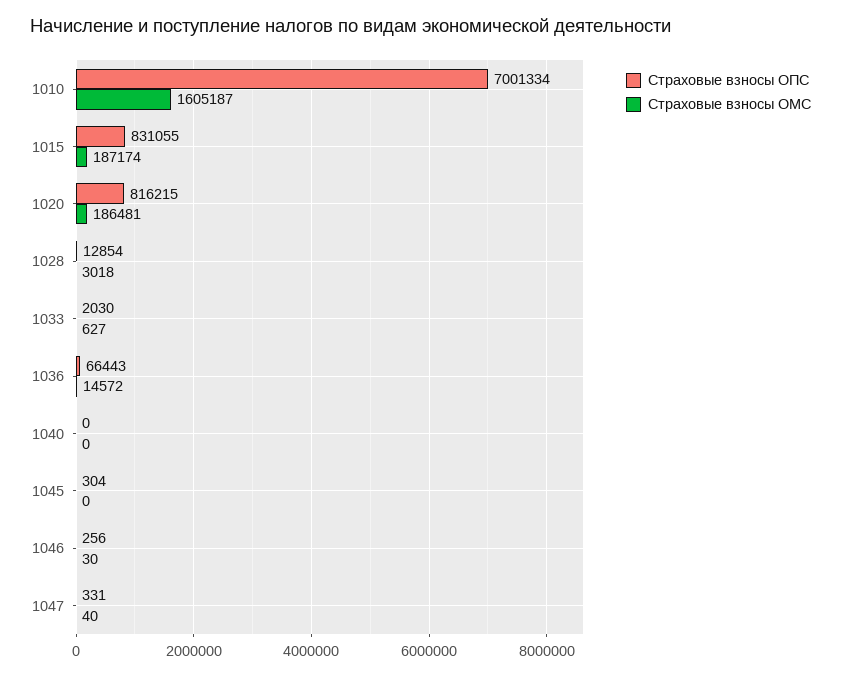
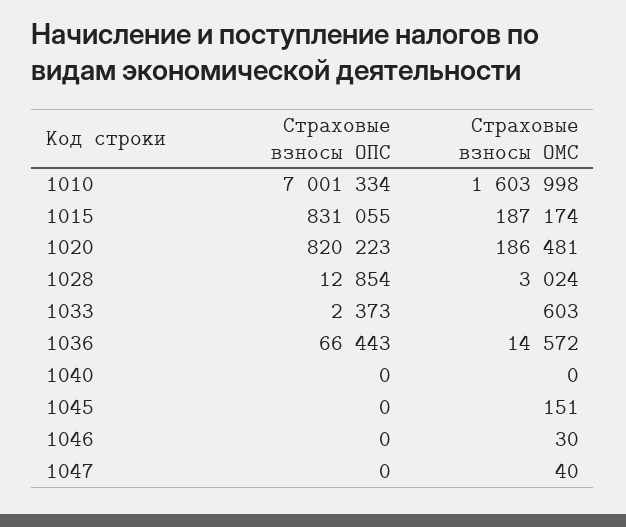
  {
    "Страховые взносы ОПС": {
      "1010": 7001334,
      "1015": 831055,
-     "1020": 816215,
+     "1020": 820223,
      "1028": 12854,
-     "1033": 2030,
+     "1033": 2373,
      "1036": 66443,
      "1040": 0,
-     "1045": 304,
+     "1045": 0,
-     "1046": 256,
+     "1046": 0,
-     "1047": 331
+     "1047": 0
    },
    "Страховые взносы ОМС": {
-     "1010": 1605187,
+     "1010": 1603998,
      "1015": 187174,
      "1020": 186481,
-     "1028": 3018,
+     "1028": 3024,
-     "1033": 627,
+     "1033": 603,
      "1036": 14572,
      "1040": 0,
-     "1045": 0,
+     "1045": 151,
      "1046": 30,
      "1047": 40
    }
  }

